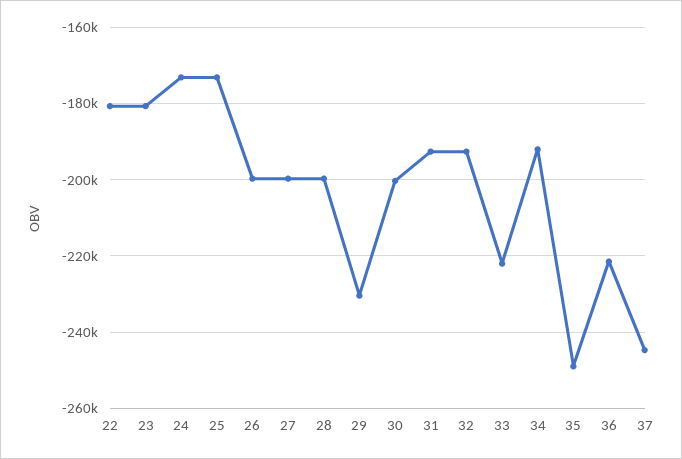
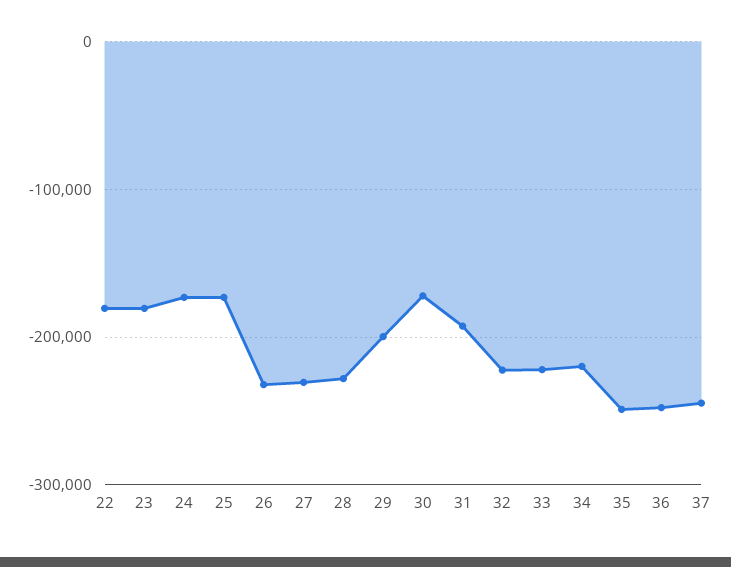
  {
    "22": -180000,
    "23": -180000,
    "24": -174000,
    "25": -174000,
-   "26": -200000,
+   "26": -230000,
-   "27": -200000,
+   "27": -230000,
-   "28": -200000,
+   "28": -230000,
-   "29": -230000,
+   "29": -200000,
-   "30": -200000,
+   "30": -170000,
    "31": -192000,
-   "32": -192000,
+   "32": -220000,
    "33": -222000,
-   "34": -192000,
+   "34": -220000,
    "35": -248000,
-   "36": -222000,
+   "36": -250000,
    "37": -244000
  }

